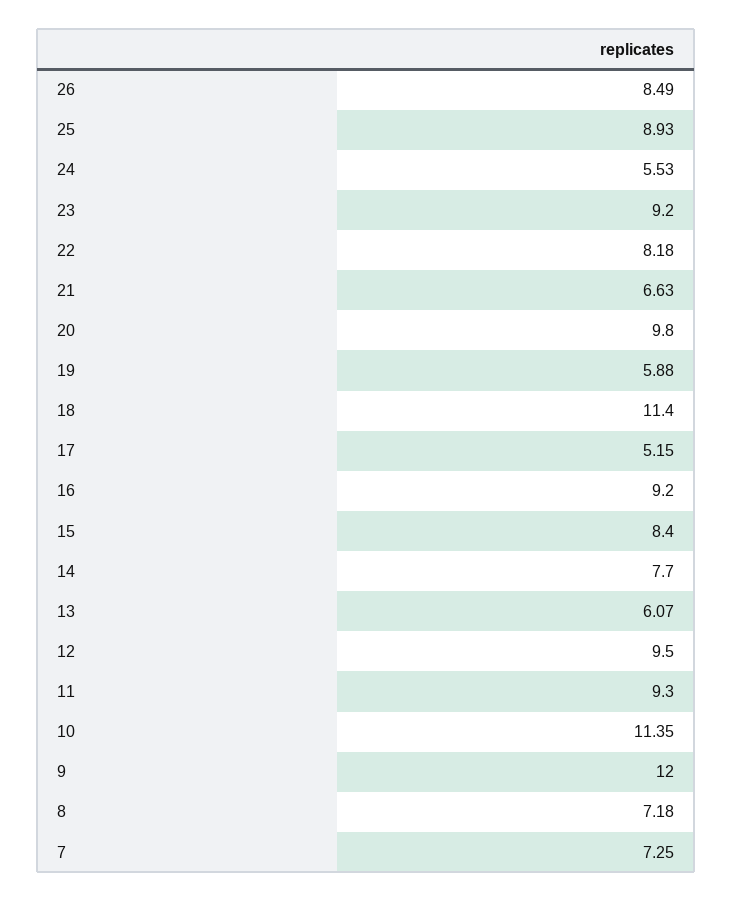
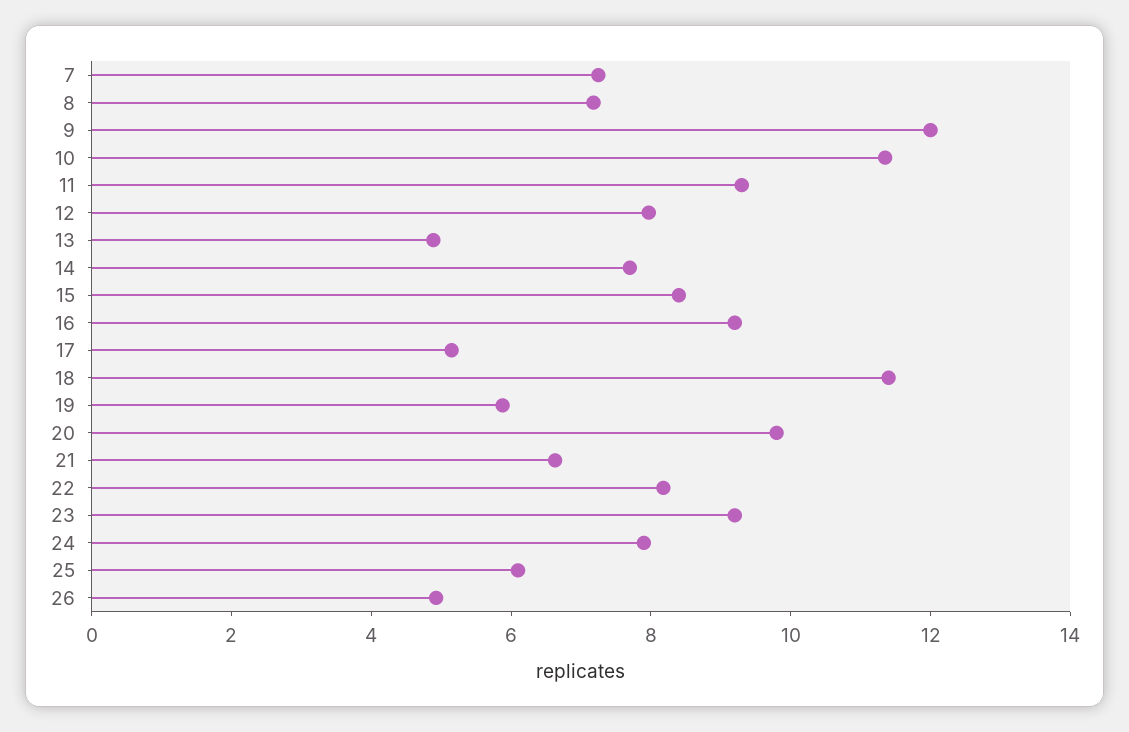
  {
-   "26": 8.49,
+   "26": 5,
-   "25": 8.93,
+   "25": 6,
-   "24": 5.53,
+   "24": 8,
    "23": 9.2,
    "22": 8.18,
    "21": 6.63,
    "20": 9.8,
    "19": 5.88,
    "18": 11.4,
    "17": 5.15,
    "16": 9.2,
    "15": 8.4,
    "14": 7.7,
-   "13": 6.07,
+   "13": 5,
-   "12": 9.5,
+   "12": 8,
    "11": 9.3,
    "10": 11.35,
    "9": 12,
    "8": 7.18,
    "7": 7.25
  }

